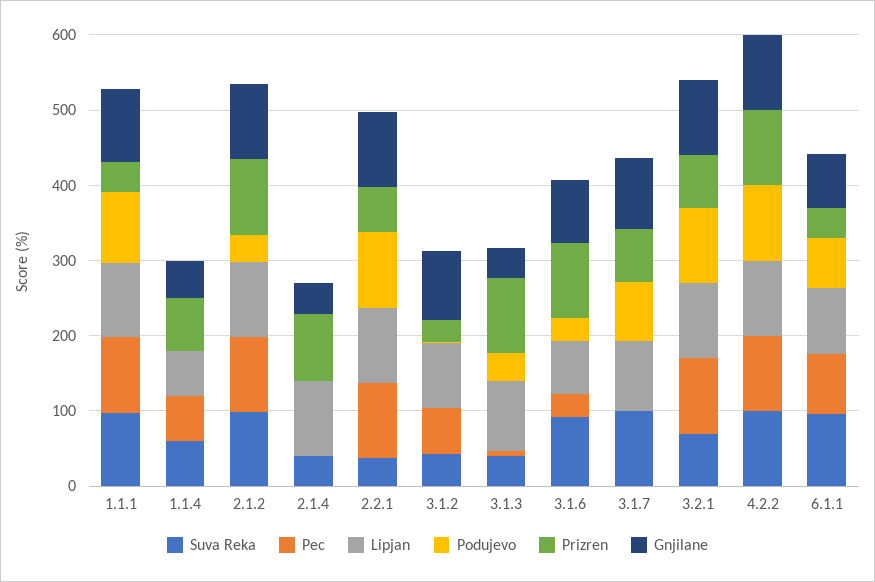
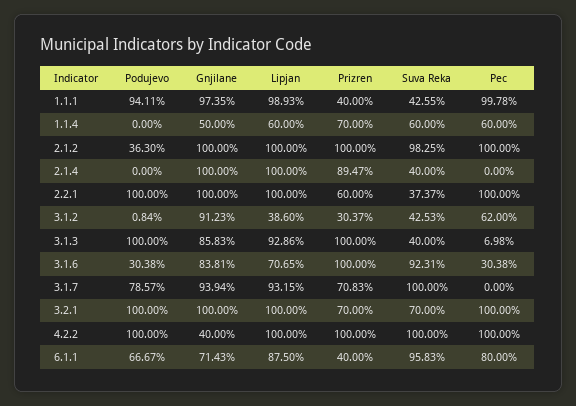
  {
    "Suva Reka": {
-     "1.1.1": 100,
+     "1.1.1": 42.55,
      "1.1.4": 60,
      "2.1.2": 98.25,
      "2.1.4": 40,
      "2.2.1": 37.37,
      "3.1.2": 42.53,
      "3.1.3": 40,
      "3.1.6": 92.31,
      "3.1.7": 100,
      "3.2.1": 70,
      "4.2.2": 100,
      "6.1.1": 95.83
    },
    "Pec": {
      "1.1.1": 99.78,
      "1.1.4": 60,
      "2.1.2": 100,
      "2.1.4": 0,
      "2.2.1": 100,
      "3.1.2": 62,
      "3.1.3": 6.98,
      "3.1.6": 30.38,
      "3.1.7": 0,
      "3.2.1": 100,
      "4.2.2": 100,
      "6.1.1": 80
    },
    "Lipjan": {
      "1.1.1": 98.93,
      "1.1.4": 60,
      "2.1.2": 100,
      "2.1.4": 100,
      "2.2.1": 100,
-     "3.1.2": 80,
+     "3.1.2": 38.6,
      "3.1.3": 92.86,
      "3.1.6": 70.65,
      "3.1.7": 93.15,
      "3.2.1": 100,
      "4.2.2": 100,
      "6.1.1": 87.5
    },
    "Podujevo": {
      "1.1.1": 94.11,
      "1.1.4": 0,
      "2.1.2": 36.3,
      "2.1.4": 0,
      "2.2.1": 100,
      "3.1.2": 0.84,
-     "3.1.3": 40,
+     "3.1.3": 100,
      "3.1.6": 30.38,
      "3.1.7": 78.57,
      "3.2.1": 100,
      "4.2.2": 100,
      "6.1.1": 66.67
    },
    "Prizren": {
      "1.1.1": 40,
      "1.1.4": 70,
      "2.1.2": 100,
      "2.1.4": 89.47,
      "2.2.1": 60,
      "3.1.2": 30.37,
      "3.1.3": 100,
      "3.1.6": 100,
      "3.1.7": 70.83,
      "3.2.1": 70,
      "4.2.2": 100,
      "6.1.1": 40
    },
    "Gnjilane": {
      "1.1.1": 97.35,
      "1.1.4": 50,
      "2.1.2": 100,
-     "2.1.4": 40,
+     "2.1.4": 100,
      "2.2.1": 100,
      "3.1.2": 91.23,
-     "3.1.3": 40,
+     "3.1.3": 85.83,
      "3.1.6": 83.81,
      "3.1.7": 93.94,
      "3.2.1": 100,
-     "4.2.2": 100,
+     "4.2.2": 40,
      "6.1.1": 71.43
    }
  }

